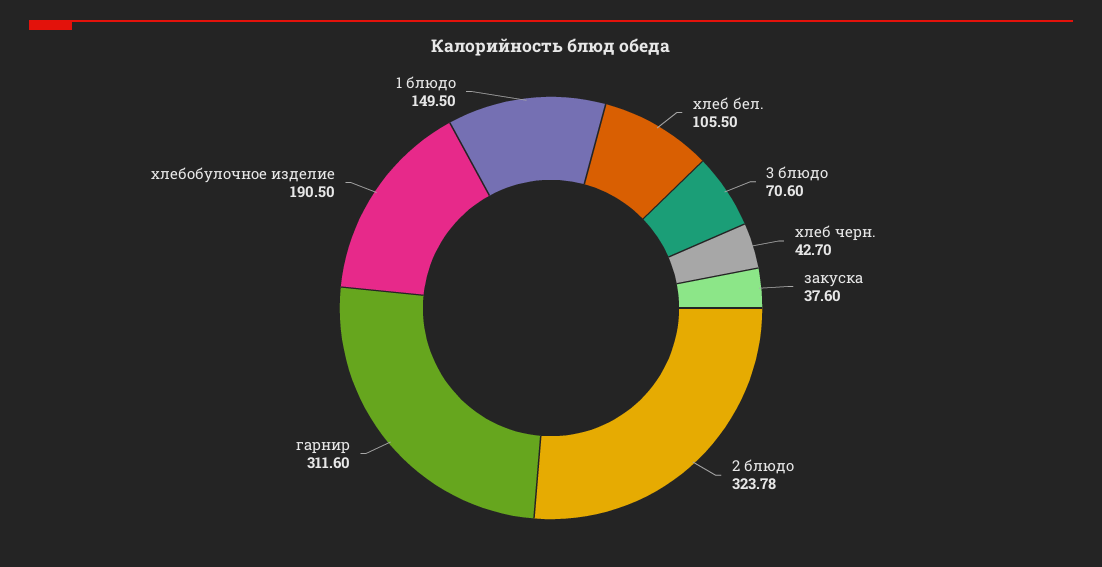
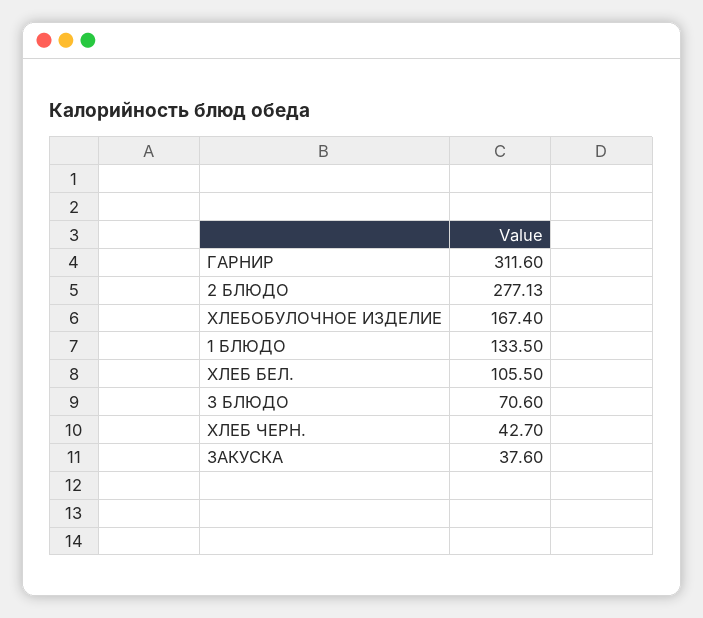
  {
    "хлеб бел.": 105.5,
    "3 блюдо": 70.6,
    "хлеб черн.": 42.7,
    "закуска": 37.6,
-   "2 блюдо": 323.78,
+   "2 блюдо": 277.13,
    "гарнир": 311.6,
-   "хлебобулочное изделие": 190.5,
+   "хлебобулочное изделие": 167.4,
-   "1 блюдо": 149.5
+   "1 блюдо": 133.5
  }

